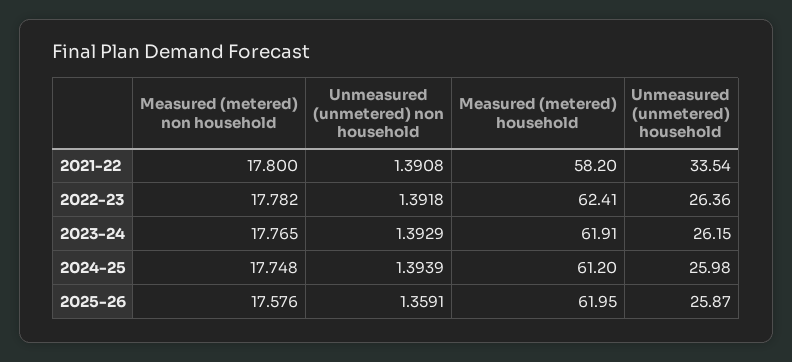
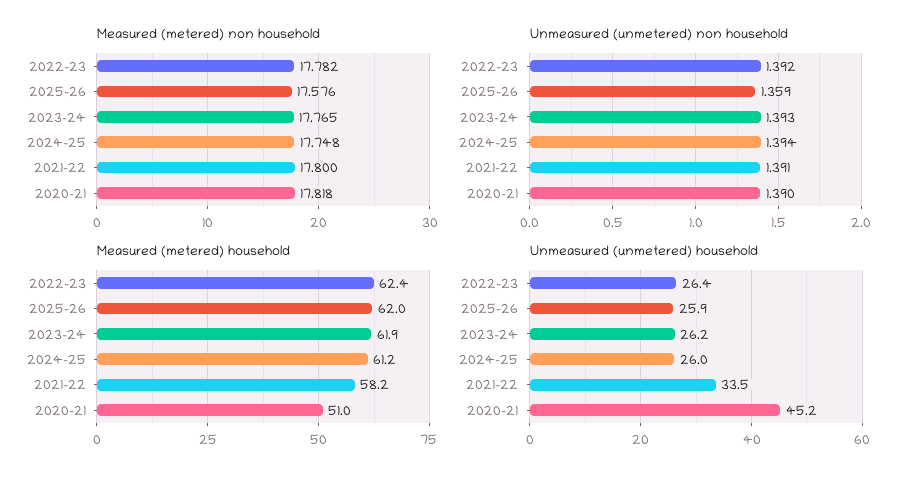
  {
    "Measured (metered) non household": {
      "2021-22": 17.8,
      "2022-23": 17.782,
      "2023-24": 17.765,
      "2024-25": 17.748,
-     "2025-26": 17.576
+     "2025-26": 17.576,
+     "2020-21": 17.818
    },
    "Unmeasured (unmetered) non household": {
      "2021-22": 1.3908,
      "2022-23": 1.3918,
      "2023-24": 1.3929,
      "2024-25": 1.3939,
-     "2025-26": 1.3591
+     "2025-26": 1.3591,
+     "2020-21": 1.39
    },
    "Measured (metered) household": {
      "2021-22": 58.2,
      "2022-23": 62.41,
      "2023-24": 61.91,
      "2024-25": 61.2,
-     "2025-26": 61.95
+     "2025-26": 61.95,
+     "2020-21": 51
    },
    "Unmeasured (unmetered) household": {
      "2021-22": 33.54,
      "2022-23": 26.36,
      "2023-24": 26.15,
      "2024-25": 25.98,
-     "2025-26": 25.87
+     "2025-26": 25.87,
+     "2020-21": 45.2
    }
  }

